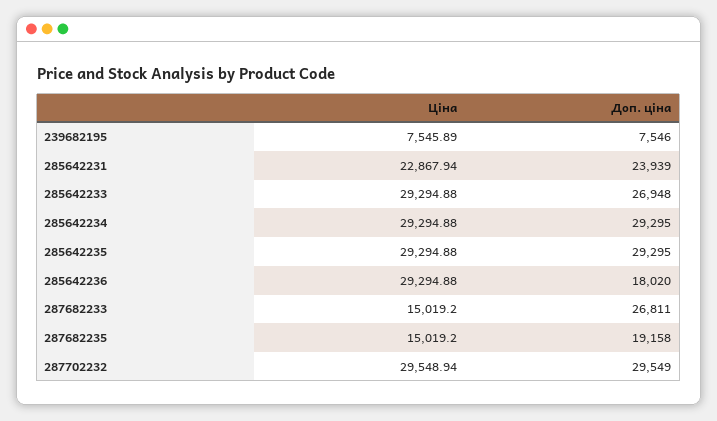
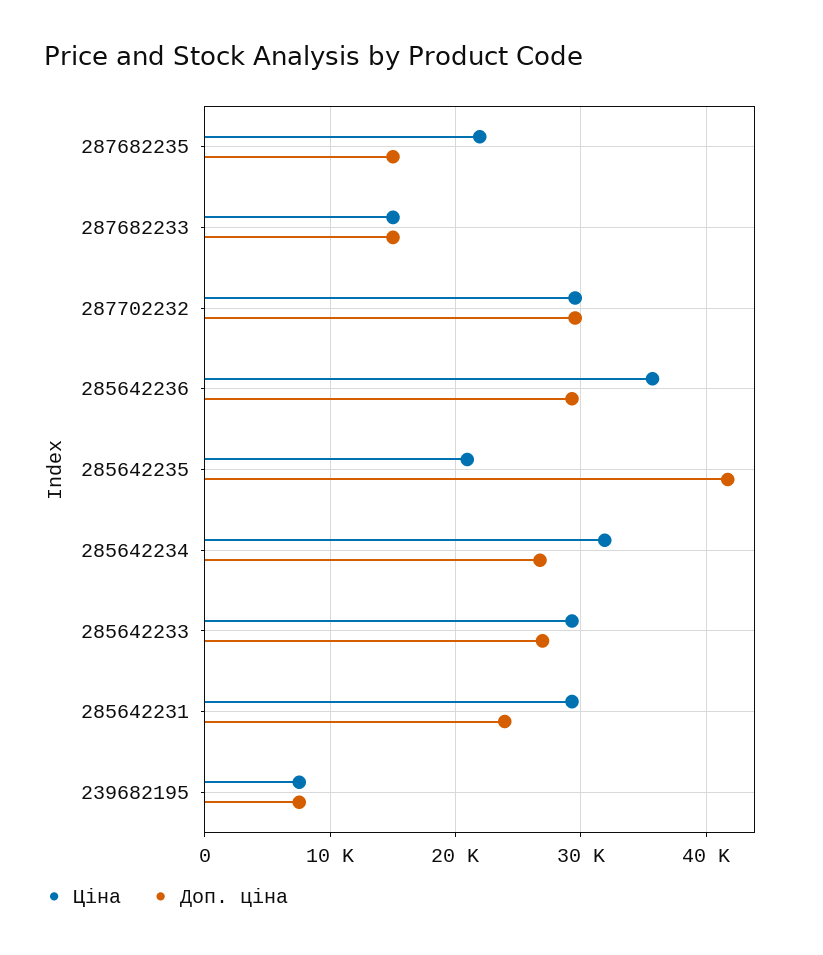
  {
    "Ціна": {
      "239682195": 7545.89,
-     "285642231": 22867.94,
+     "285642231": 29000,
      "285642233": 29294.88,
-     "285642234": 29294.88,
+     "285642234": 32000,
-     "285642235": 29294.88,
+     "285642235": 21000,
-     "285642236": 29294.88,
+     "285642236": 36000,
      "287682233": 15019.2,
-     "287682235": 15019.2,
+     "287682235": 22000,
      "287702232": 29548.94
    },
    "Доп. ціна": {
      "239682195": 7546,
      "285642231": 23939,
      "285642233": 26948,
-     "285642234": 29295,
+     "285642234": 27000,
-     "285642235": 29295,
+     "285642235": 42000,
-     "285642236": 18020,
+     "285642236": 29000,
-     "287682233": 26811,
+     "287682233": 15000,
-     "287682235": 19158,
+     "287682235": 15000,
      "287702232": 29549
    }
  }

